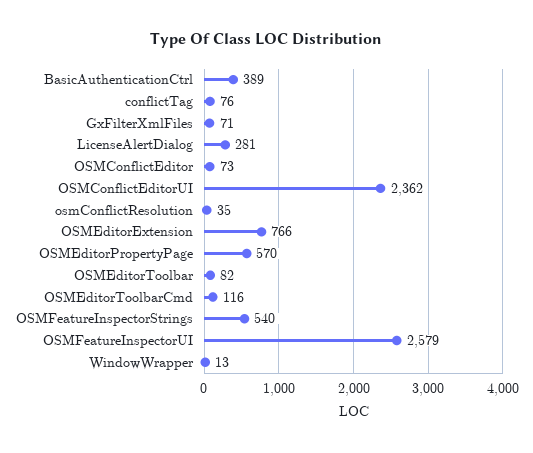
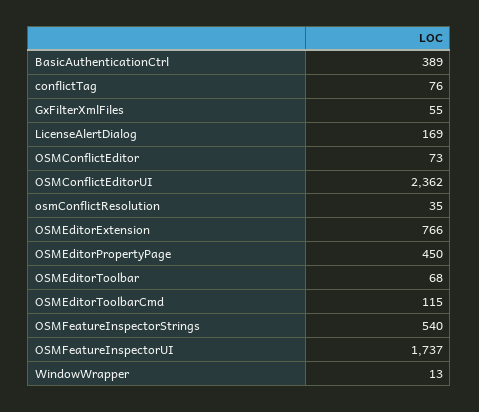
  {
    "BasicAuthenticationCtrl": 389,
    "conflictTag": 76,
-   "GxFilterXmlFiles": 71,
+   "GxFilterXmlFiles": 55,
-   "LicenseAlertDialog": 281,
+   "LicenseAlertDialog": 169,
    "OSMConflictEditor": 73,
    "OSMConflictEditorUI": 2362,
    "osmConflictResolution": 35,
    "OSMEditorExtension": 766,
-   "OSMEditorPropertyPage": 570,
+   "OSMEditorPropertyPage": 450,
-   "OSMEditorToolbar": 82,
+   "OSMEditorToolbar": 68,
-   "OSMEditorToolbarCmd": 116,
+   "OSMEditorToolbarCmd": 115,
    "OSMFeatureInspectorStrings": 540,
-   "OSMFeatureInspectorUI": 2579,
+   "OSMFeatureInspectorUI": 1737,
    "WindowWrapper": 13
  }

